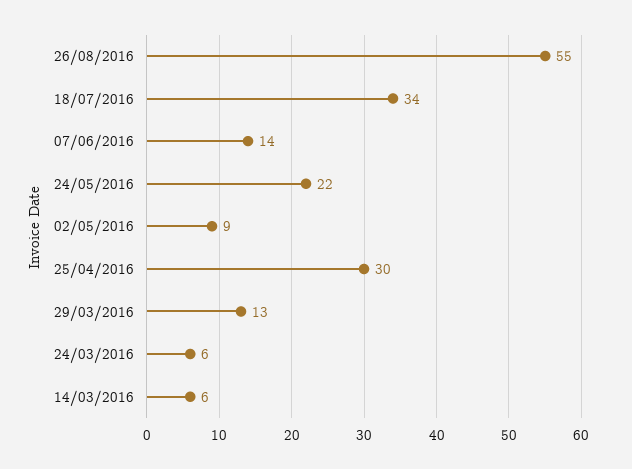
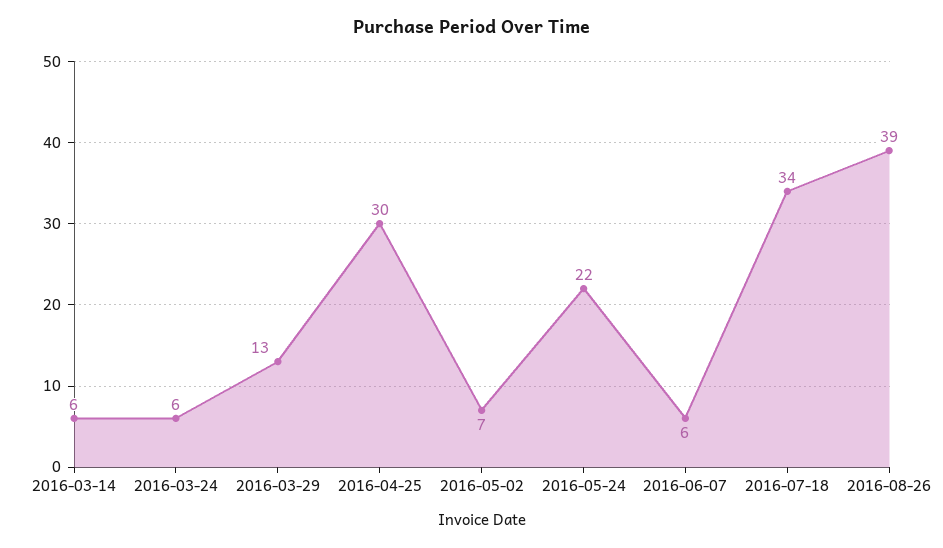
  {
-   "26/08/2016": 55,
+   "26/08/2016": 39,
    "18/07/2016": 34,
-   "07/06/2016": 14,
+   "07/06/2016": 6,
    "24/05/2016": 22,
-   "02/05/2016": 9,
+   "02/05/2016": 7,
    "25/04/2016": 30,
    "29/03/2016": 13,
    "24/03/2016": 6,
    "14/03/2016": 6
  }

